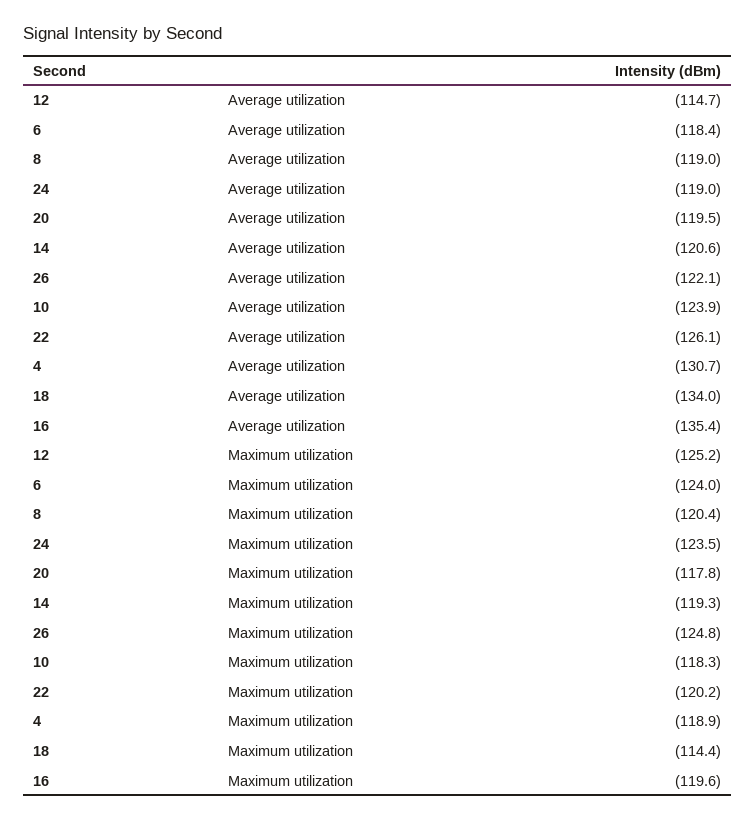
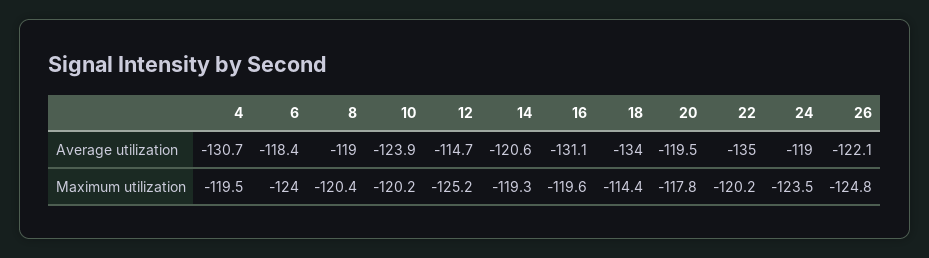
  {
    "12": {
      "Average utilization": -114.7,
      "Maximum utilization": -125.2
    },
    "6": {
      "Average utilization": -118.4,
      "Maximum utilization": -124
    },
    "8": {
      "Average utilization": -119,
      "Maximum utilization": -120.4
    },
    "24": {
      "Average utilization": -119,
      "Maximum utilization": -123.5
    },
    "20": {
      "Average utilization": -119.5,
      "Maximum utilization": -117.8
    },
    "14": {
      "Average utilization": -120.6,
      "Maximum utilization": -119.3
    },
    "26": {
      "Average utilization": -122.1,
      "Maximum utilization": -124.8
    },
    "10": {
      "Average utilization": -123.9,
-     "Maximum utilization": -118.3
+     "Maximum utilization": -120.2
    },
    "22": {
-     "Average utilization": -126.1,
+     "Average utilization": -135,
      "Maximum utilization": -120.2
    },
    "4": {
      "Average utilization": -130.7,
-     "Maximum utilization": -118.9
+     "Maximum utilization": -119.5
    },
    "18": {
      "Average utilization": -134,
      "Maximum utilization": -114.4
    },
    "16": {
-     "Average utilization": -135.4,
+     "Average utilization": -131.1,
      "Maximum utilization": -119.6
    }
  }

